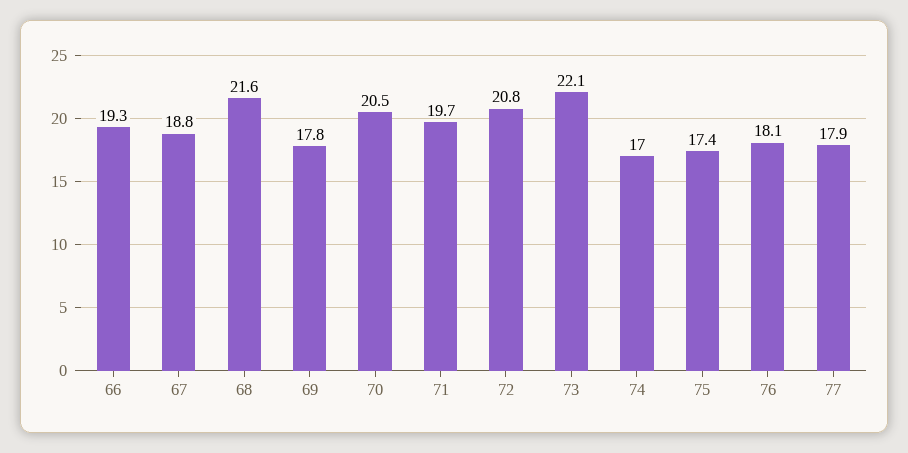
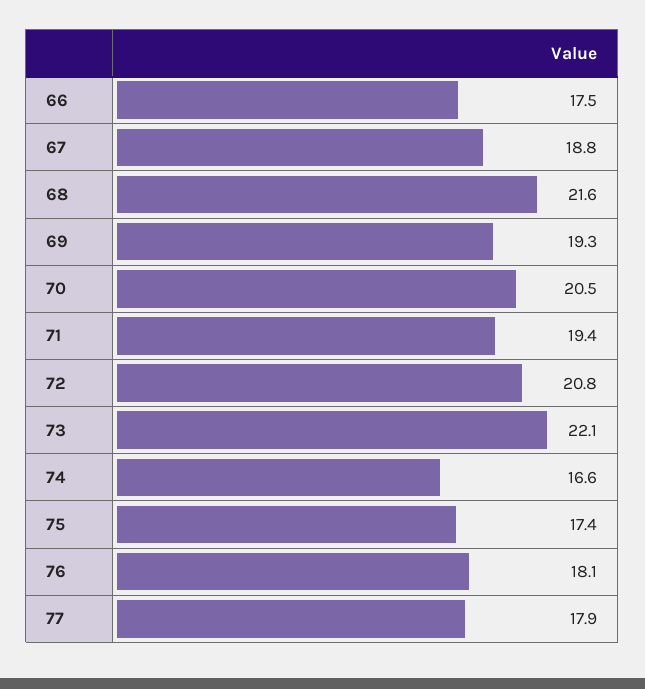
  {
-   "66": 19.3,
+   "66": 17.5,
    "67": 18.8,
    "68": 21.6,
-   "69": 17.8,
+   "69": 19.3,
    "70": 20.5,
-   "71": 19.7,
+   "71": 19.4,
    "72": 20.8,
    "73": 22.1,
-   "74": 17,
+   "74": 16.6,
    "75": 17.4,
    "76": 18.1,
    "77": 17.9
  }

